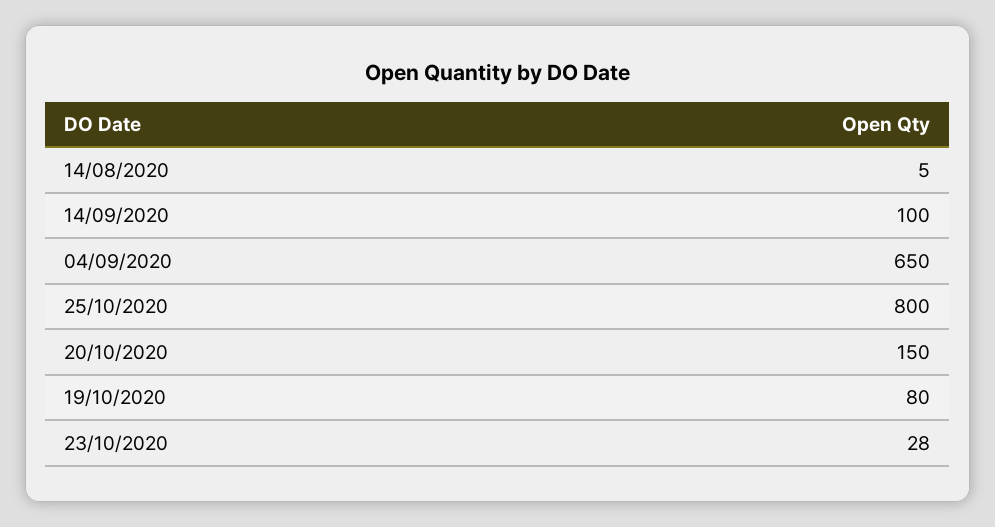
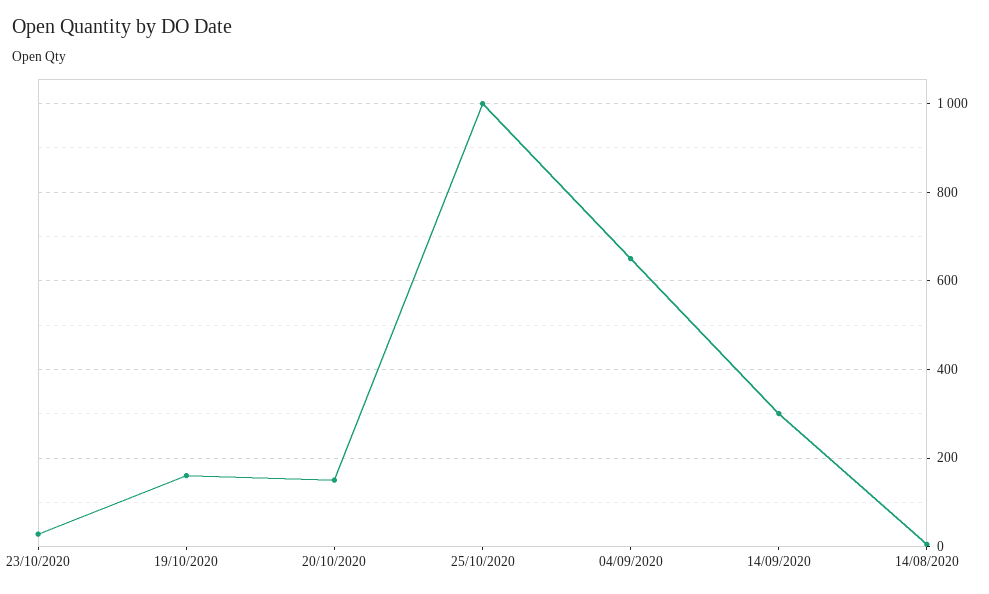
  {
    "14/08/2020": 5,
-   "14/09/2020": 100,
+   "14/09/2020": 300,
    "04/09/2020": 650,
-   "25/10/2020": 800,
+   "25/10/2020": 1000,
    "20/10/2020": 150,
-   "19/10/2020": 80,
+   "19/10/2020": 160,
    "23/10/2020": 28
  }

